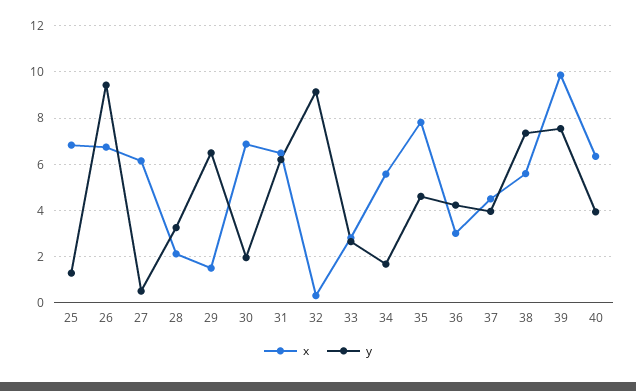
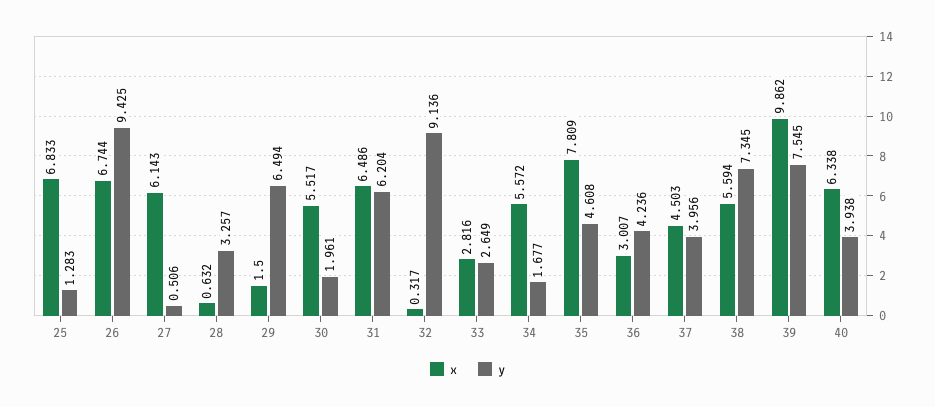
  {
    "x": {
      "25": 6.833,
      "26": 6.744,
      "27": 6.143,
-     "28": 2,
+     "28": 0.632,
      "29": 1.5,
-     "30": 7,
+     "30": 5.517,
      "31": 6.486,
      "32": 0.317,
      "33": 2.816,
      "34": 5.572,
      "35": 7.809,
      "36": 3.007,
      "37": 4.503,
      "38": 5.594,
      "39": 9.862,
      "40": 6.338
    },
    "y": {
      "25": 1.283,
      "26": 9.425,
      "27": 0.506,
      "28": 3.257,
      "29": 6.494,
      "30": 1.961,
      "31": 6.204,
      "32": 9.136,
      "33": 2.649,
      "34": 1.677,
      "35": 4.608,
      "36": 4.236,
      "37": 3.956,
      "38": 7.345,
      "39": 7.545,
      "40": 3.938
    }
  }

